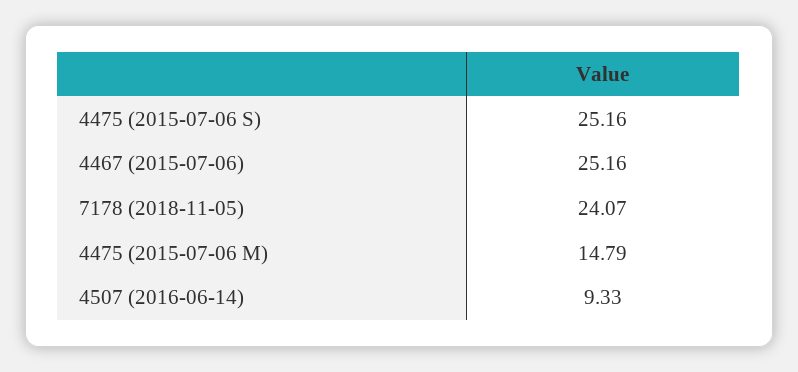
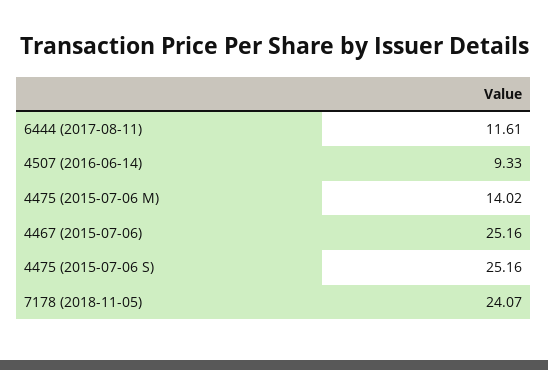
  {
    "4475 (2015-07-06 S)": 25.16,
    "4467 (2015-07-06)": 25.16,
    "7178 (2018-11-05)": 24.07,
-   "4475 (2015-07-06 M)": 14.79,
+   "4475 (2015-07-06 M)": 14.02,
-   "4507 (2016-06-14)": 9.33
+   "4507 (2016-06-14)": 9.33,
+   "6444 (2017-08-11)": 11.61
  }

